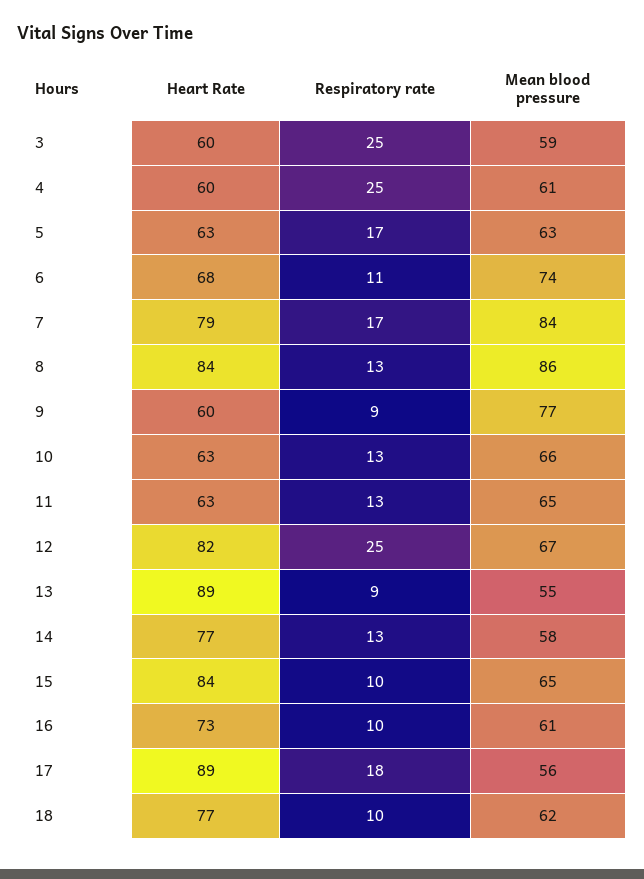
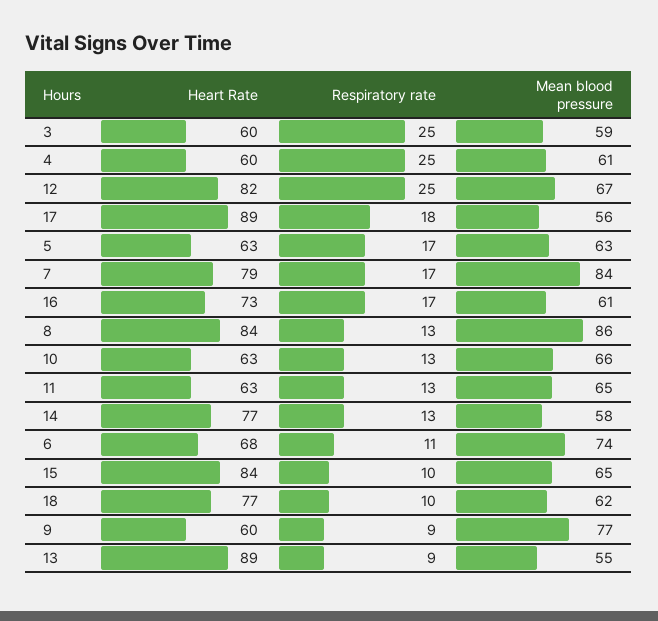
  {
    "Heart Rate": {
      "3": 60,
      "4": 60,
      "5": 63,
      "6": 68,
      "7": 79,
      "8": 84,
      "9": 60,
      "10": 63,
      "11": 63,
      "12": 82,
      "13": 89,
      "14": 77,
      "15": 84,
      "16": 73,
      "17": 89,
      "18": 77
    },
    "Respiratory rate": {
      "3": 25,
      "4": 25,
      "5": 17,
      "6": 11,
      "7": 17,
      "8": 13,
      "9": 9,
      "10": 13,
      "11": 13,
      "12": 25,
      "13": 9,
      "14": 13,
      "15": 10,
-     "16": 10,
+     "16": 17,
      "17": 18,
      "18": 10
    },
    "Mean blood pressure": {
      "3": 59,
      "4": 61,
      "5": 63,
      "6": 74,
      "7": 84,
      "8": 86,
      "9": 77,
      "10": 66,
      "11": 65,
      "12": 67,
      "13": 55,
      "14": 58,
      "15": 65,
      "16": 61,
      "17": 56,
      "18": 62
    }
  }

